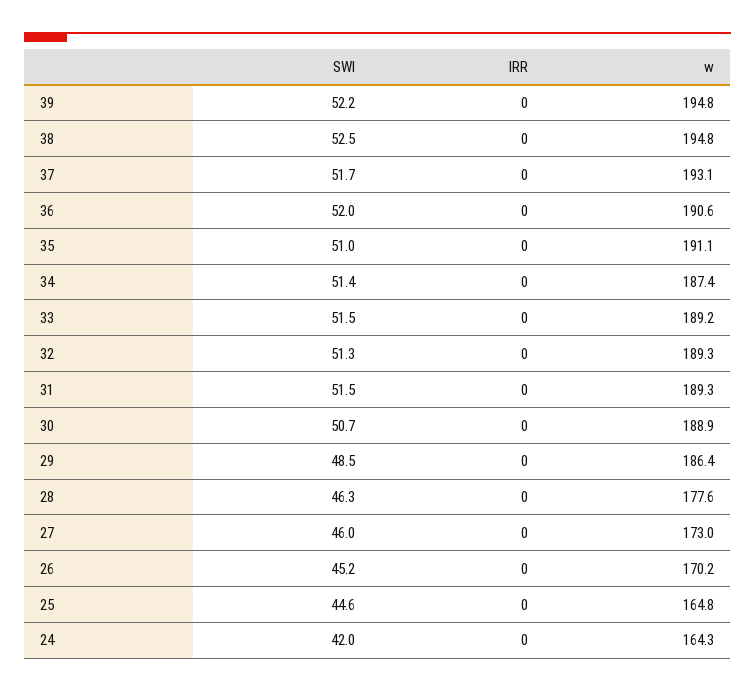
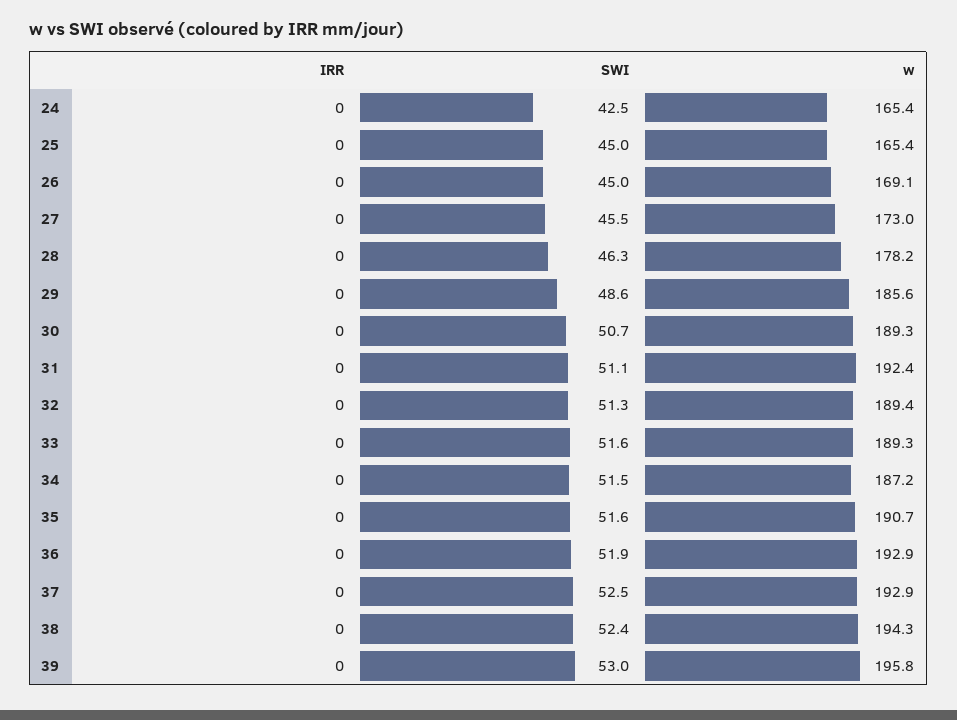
  {
    "SWI": {
-     "39": 52.2,
+     "39": 53,
-     "38": 52.5,
+     "38": 52.4,
-     "37": 51.7,
+     "37": 52.5,
-     "36": 52,
+     "36": 51.9,
-     "35": 51,
+     "35": 51.6,
-     "34": 51.4,
+     "34": 51.5,
-     "33": 51.5,
+     "33": 51.6,
      "32": 51.3,
-     "31": 51.5,
+     "31": 51.1,
      "30": 50.7,
-     "29": 48.5,
+     "29": 48.6,
      "28": 46.3,
-     "27": 46,
+     "27": 45.5,
-     "26": 45.2,
+     "26": 45,
-     "25": 44.6,
+     "25": 45,
-     "24": 42
+     "24": 42.5
    },
    "IRR": {
      "39": 0,
      "38": 0,
      "37": 0,
      "36": 0,
      "35": 0,
      "34": 0,
      "33": 0,
      "32": 0,
      "31": 0,
      "30": 0,
      "29": 0,
      "28": 0,
      "27": 0,
      "26": 0,
      "25": 0,
      "24": 0
    },
    "w": {
-     "39": 194.8,
+     "39": 195.8,
-     "38": 194.8,
+     "38": 194.3,
-     "37": 193.1,
+     "37": 192.9,
-     "36": 190.6,
+     "36": 192.9,
-     "35": 191.1,
+     "35": 190.7,
-     "34": 187.4,
+     "34": 187.2,
-     "33": 189.2,
+     "33": 189.3,
-     "32": 189.3,
+     "32": 189.4,
-     "31": 189.3,
+     "31": 192.4,
-     "30": 188.9,
+     "30": 189.3,
-     "29": 186.4,
+     "29": 185.6,
-     "28": 177.6,
+     "28": 178.2,
      "27": 173,
-     "26": 170.2,
+     "26": 169.1,
-     "25": 164.8,
+     "25": 165.4,
-     "24": 164.3
+     "24": 165.4
    }
  }

